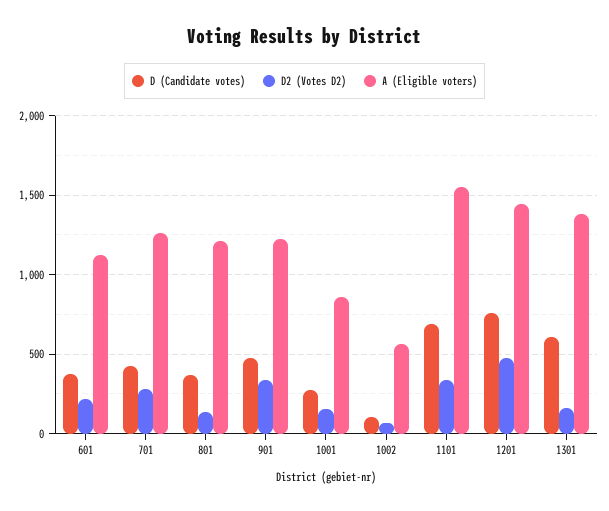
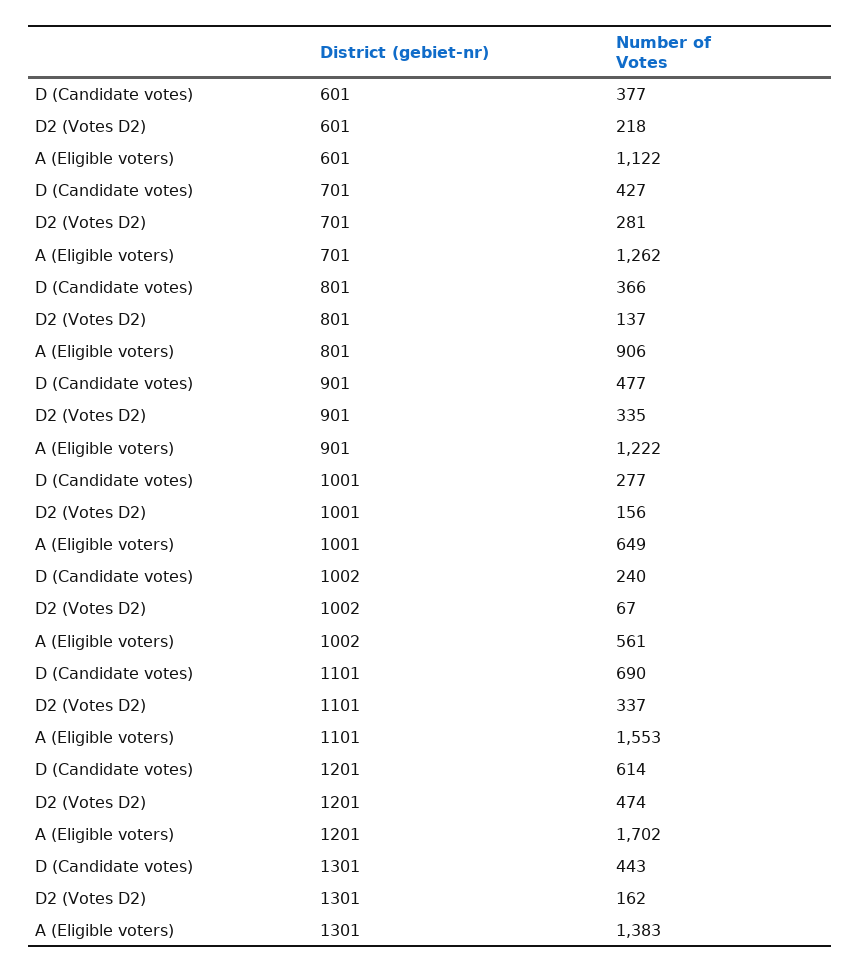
  {
    "D (Candidate votes)": {
      "601": 377,
      "701": 427,
      "801": 366,
      "901": 477,
      "1001": 277,
-     "1002": 100,
+     "1002": 240,
      "1101": 690,
-     "1201": 750,
+     "1201": 614,
-     "1301": 600
+     "1301": 443
    },
    "D2 (Votes D2)": {
      "601": 218,
      "701": 281,
      "801": 137,
      "901": 335,
      "1001": 156,
      "1002": 67,
      "1101": 337,
      "1201": 474,
      "1301": 162
    },
    "A (Eligible voters)": {
      "601": 1122,
      "701": 1262,
-     "801": 1200,
+     "801": 906,
      "901": 1222,
-     "1001": 850,
+     "1001": 649,
      "1002": 561,
      "1101": 1553,
-     "1201": 1450,
+     "1201": 1702,
      "1301": 1383
    }
  }

